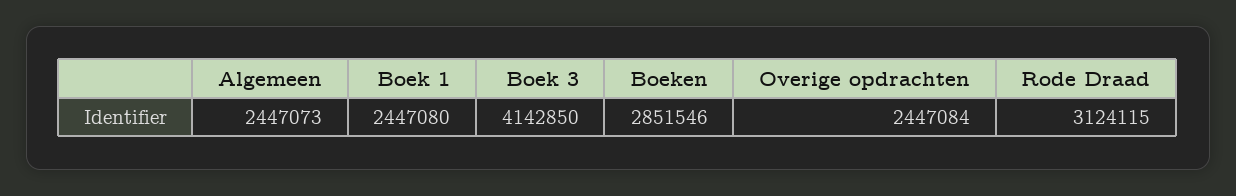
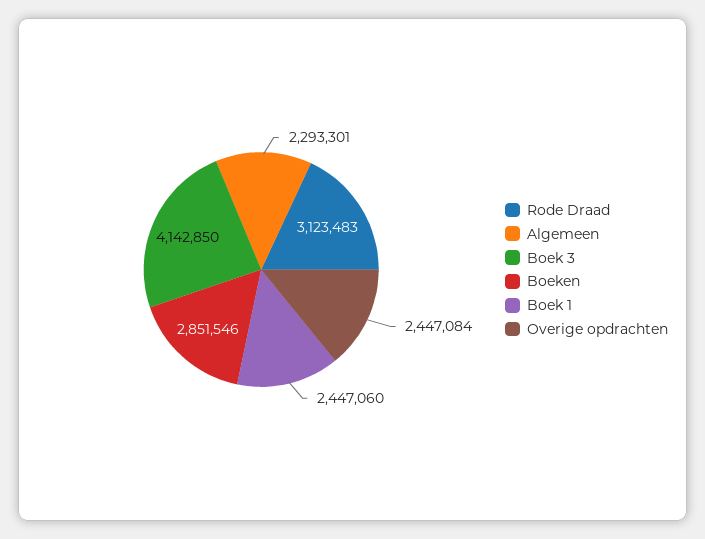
  {
-   "Algemeen": 2447073,
+   "Algemeen": 2293301,
-   "Boek 1": 2447080,
+   "Boek 1": 2447060,
    "Boek 3": 4142850,
    "Boeken": 2851546,
    "Overige opdrachten": 2447084,
-   "Rode Draad": 3124115
+   "Rode Draad": 3123483
  }

